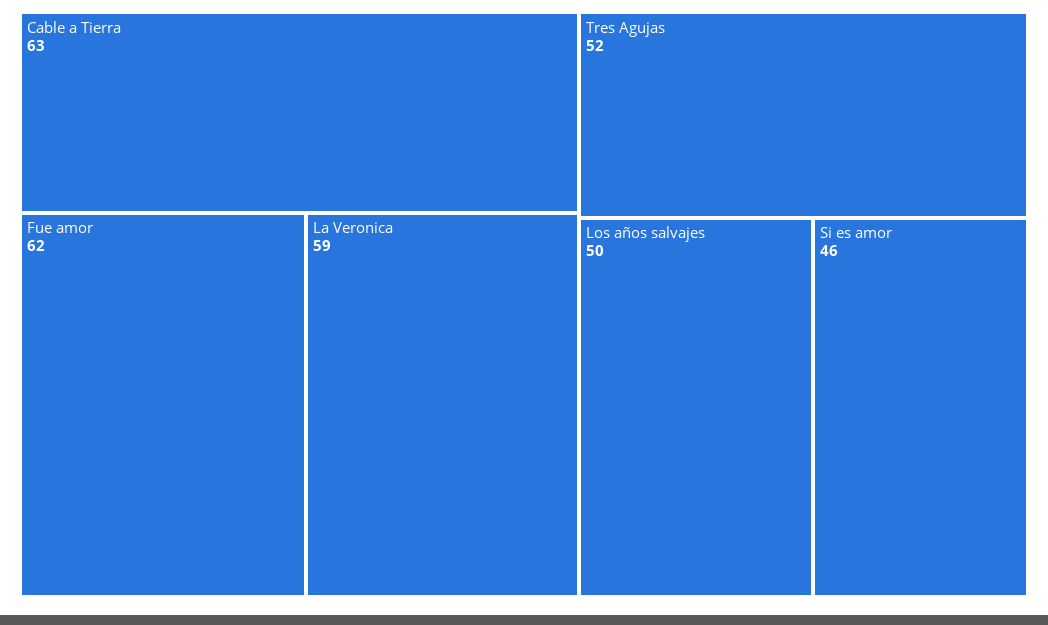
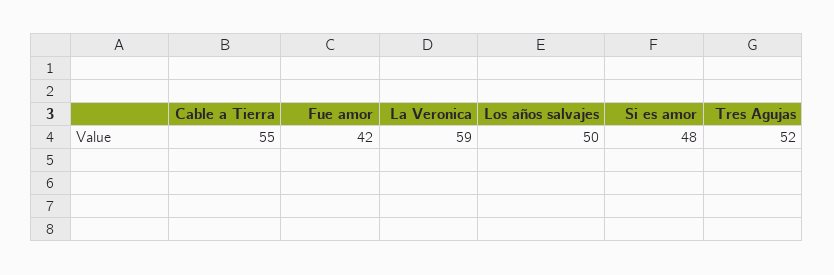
  {
-   "Cable a Tierra": 63,
+   "Cable a Tierra": 55,
-   "Fue amor": 62,
+   "Fue amor": 42,
    "La Veronica": 59,
    "Tres Agujas": 52,
    "Los años salvajes": 50,
-   "Si es amor": 46
+   "Si es amor": 48
  }

